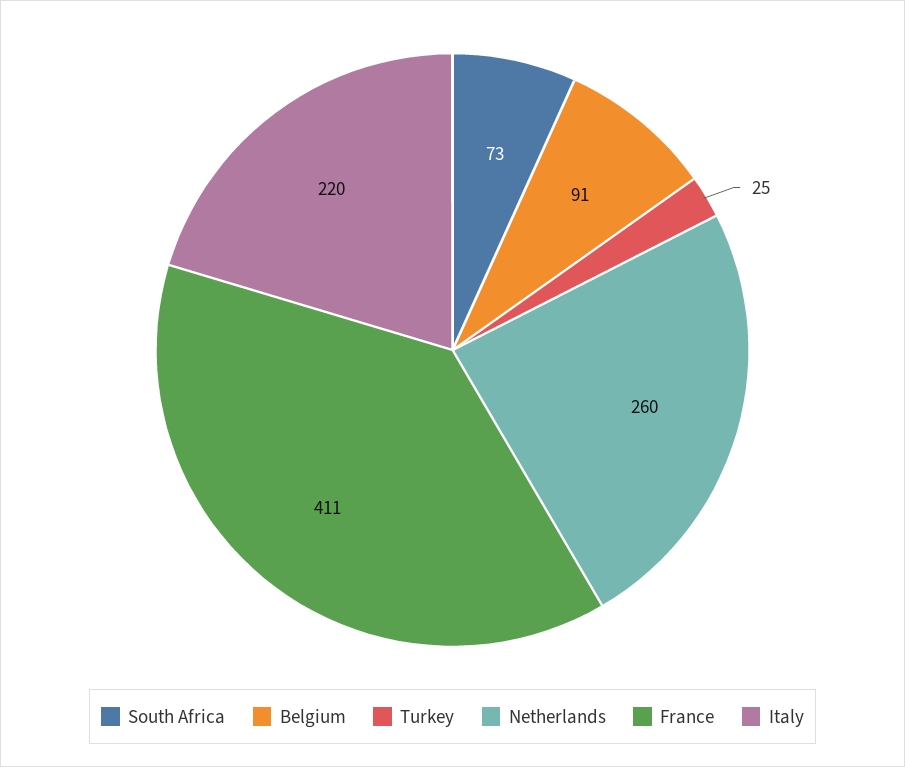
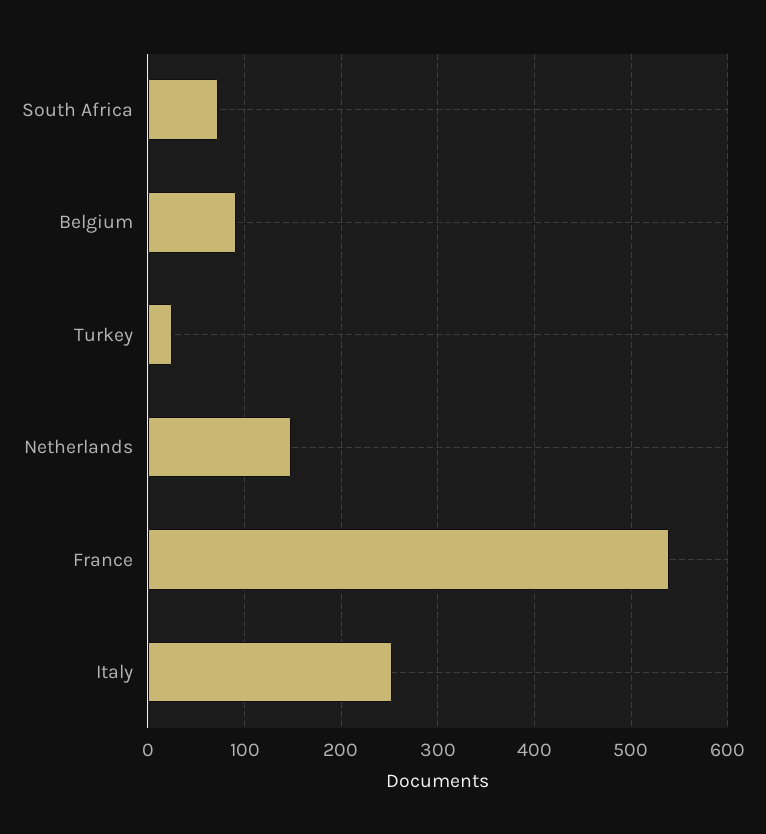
  {
    "South Africa": 73,
    "Belgium": 91,
    "Turkey": 25,
-   "Netherlands": 260,
+   "Netherlands": 150,
-   "France": 411,
+   "France": 540,
-   "Italy": 220
+   "Italy": 250
  }

